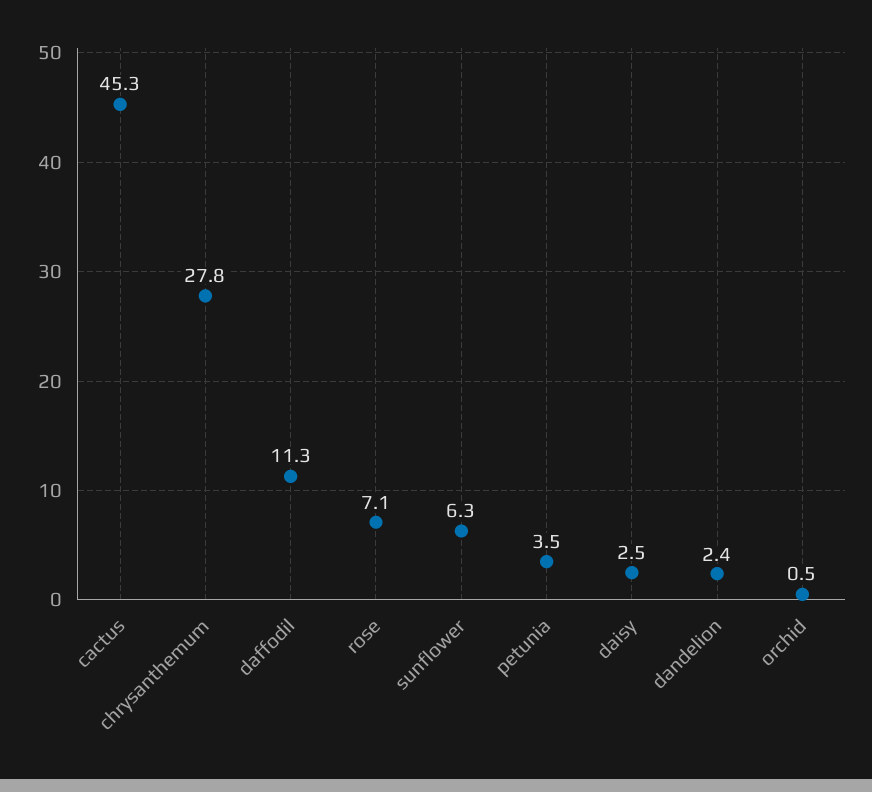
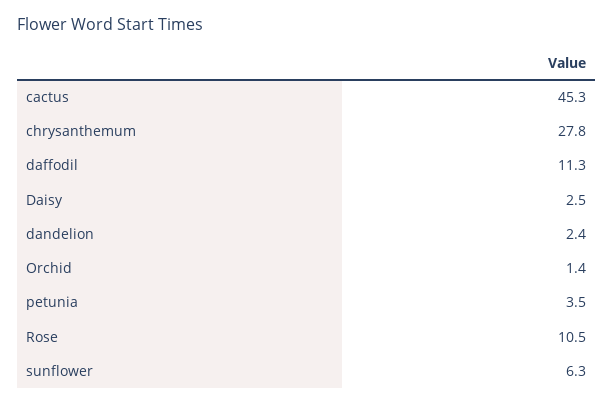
  {
    "cactus": 45.3,
    "chrysanthemum": 27.8,
    "daffodil": 11.3,
-   "rose": 7.1,
+   "rose": 10.5,
    "sunflower": 6.3,
    "petunia": 3.5,
    "daisy": 2.5,
    "dandelion": 2.4,
-   "orchid": 0.5
+   "orchid": 1.4
  }

